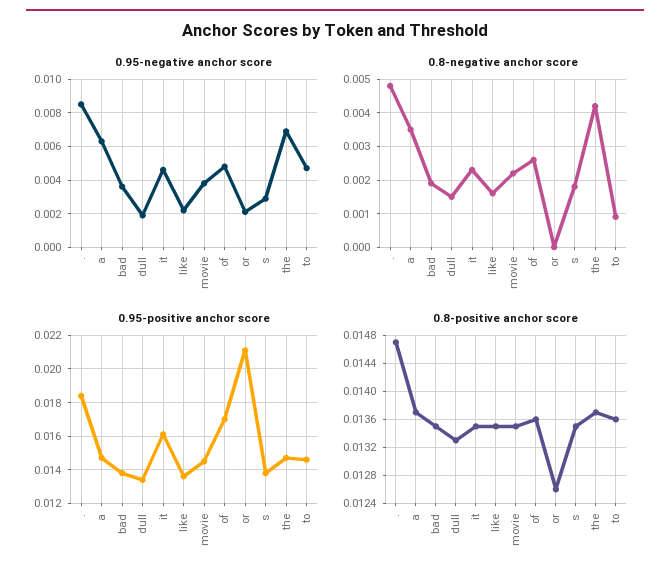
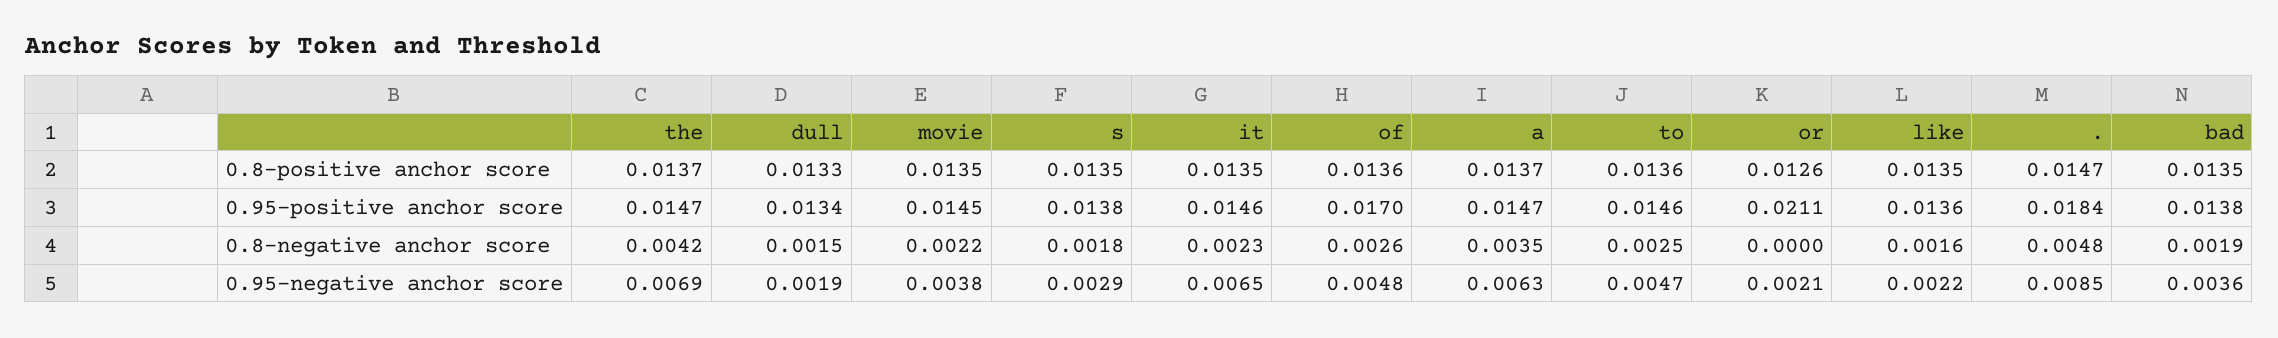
  {
    "0.95-negative anchor score": {
      ".": 0.0085,
      "a": 0.0063,
      "bad": 0.0036,
      "dull": 0.0019,
-     "it": 0.0045,
+     "it": 0.0065,
      "like": 0.0022,
      "movie": 0.0038,
      "of": 0.0048,
      "or": 0.0021,
      "s": 0.0029,
      "the": 0.0069,
      "to": 0.0047
    },
    "0.8-negative anchor score": {
      ".": 0.0048,
      "a": 0.0035,
      "bad": 0.0019,
      "dull": 0.0015,
      "it": 0.0023,
      "like": 0.0016,
      "movie": 0.0022,
      "of": 0.0026,
      "or": 0,
      "s": 0.0018,
      "the": 0.0042,
-     "to": 0.001
+     "to": 0.0025
    },
    "0.95-positive anchor score": {
      ".": 0.0184,
      "a": 0.0147,
      "bad": 0.0138,
      "dull": 0.0134,
-     "it": 0.016,
+     "it": 0.0146,
      "like": 0.0136,
      "movie": 0.0145,
      "of": 0.017,
      "or": 0.0211,
      "s": 0.0138,
      "the": 0.0147,
      "to": 0.0146
    },
    "0.8-positive anchor score": {
      ".": 0.0147,
      "a": 0.0137,
      "bad": 0.0135,
      "dull": 0.0133,
      "it": 0.0135,
      "like": 0.0135,
      "movie": 0.0135,
      "of": 0.0136,
      "or": 0.0126,
      "s": 0.0135,
      "the": 0.0137,
      "to": 0.0136
    }
  }

